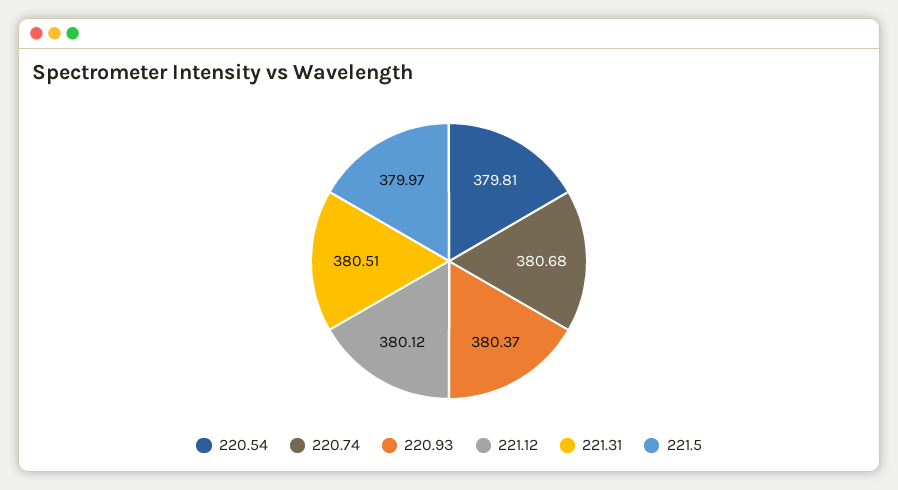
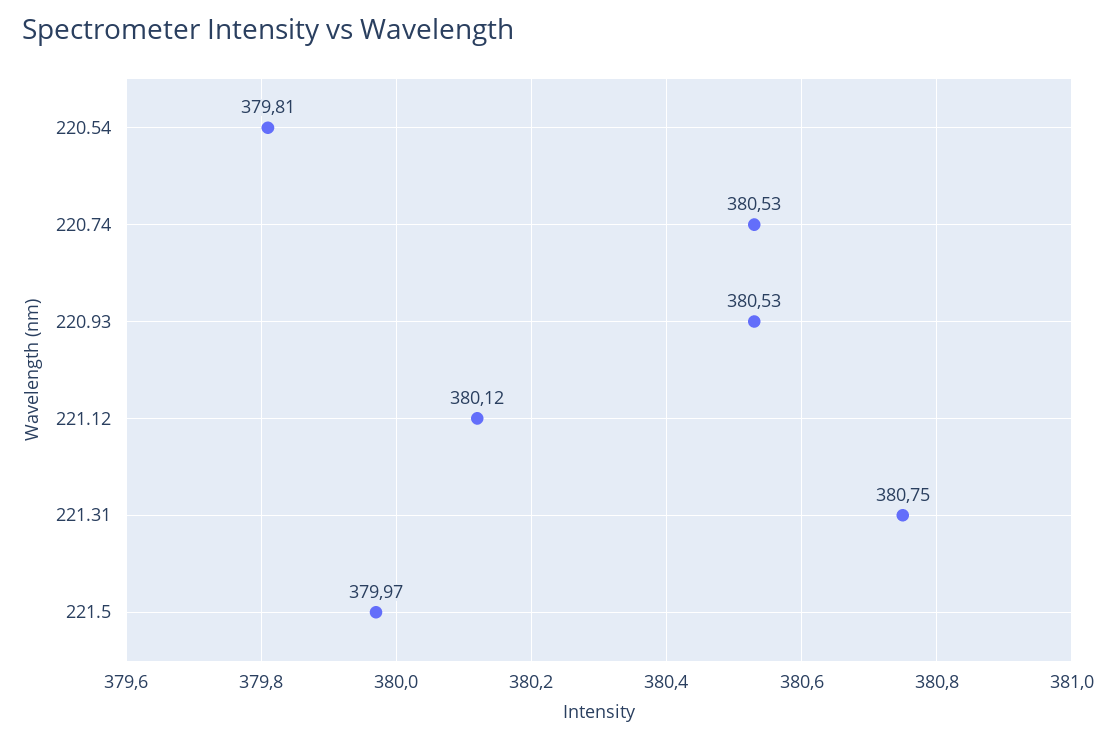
  {
    "220.54": 379.81,
-   "220.74": 380.68,
+   "220.74": 380.53,
-   "220.93": 380.37,
+   "220.93": 380.53,
    "221.12": 380.12,
-   "221.31": 380.51,
+   "221.31": 380.75,
    "221.5": 379.97
  }

